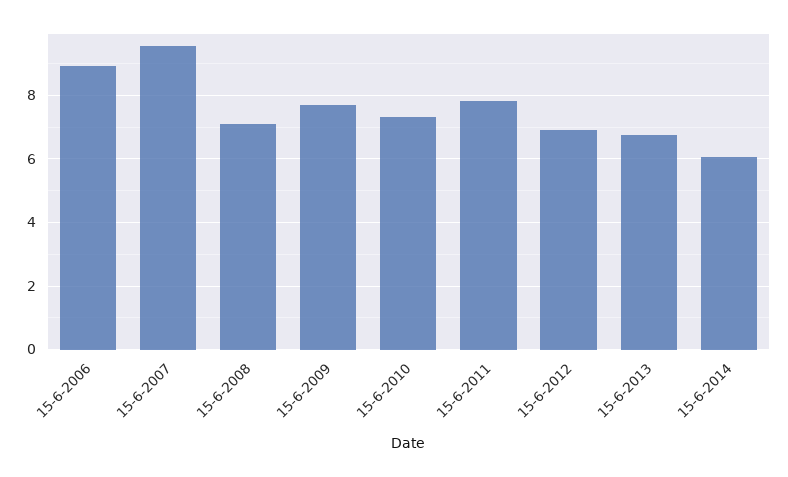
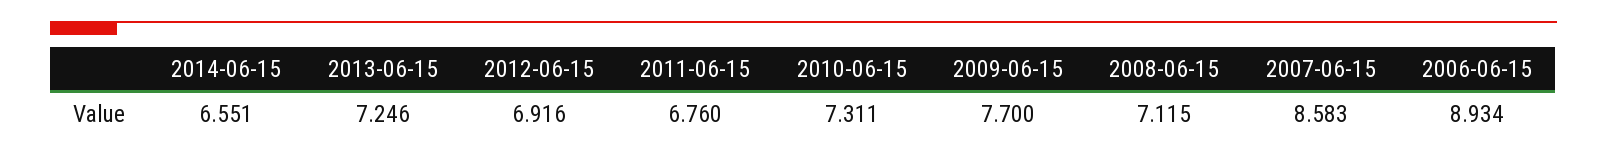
  {
    "15-6-2006": 8.934,
-   "15-6-2007": 9.6,
+   "15-6-2007": 8.583,
    "15-6-2008": 7.115,
    "15-6-2009": 7.7,
    "15-6-2010": 7.311,
-   "15-6-2011": 7.8,
+   "15-6-2011": 6.76,
    "15-6-2012": 6.916,
-   "15-6-2013": 6.8,
+   "15-6-2013": 7.246,
-   "15-6-2014": 6
+   "15-6-2014": 6.551
  }

